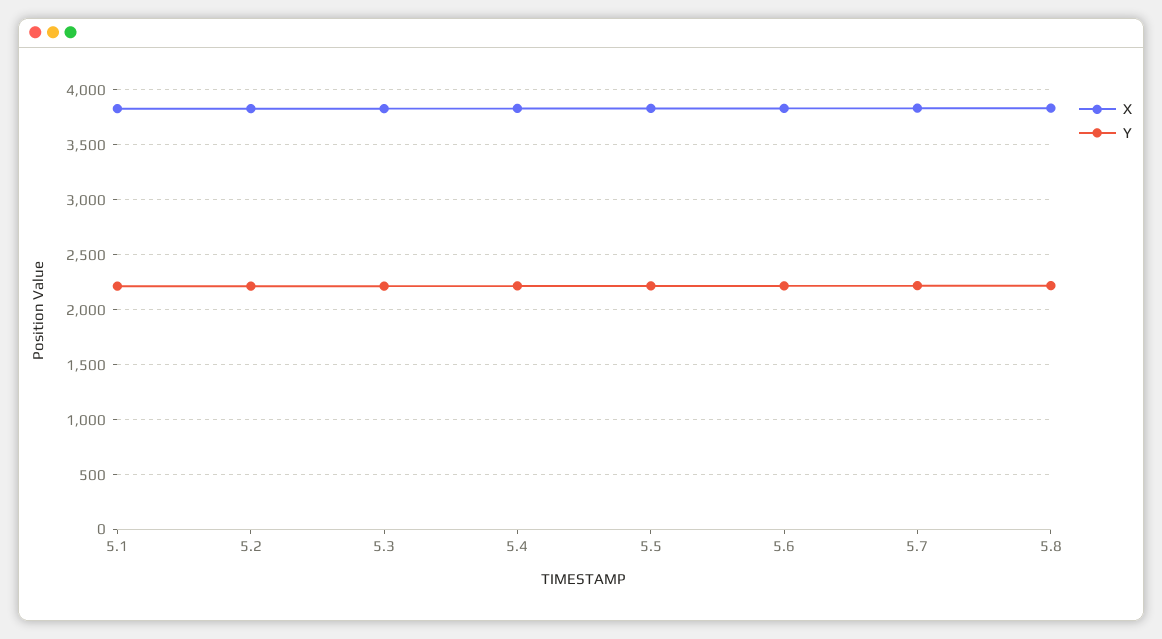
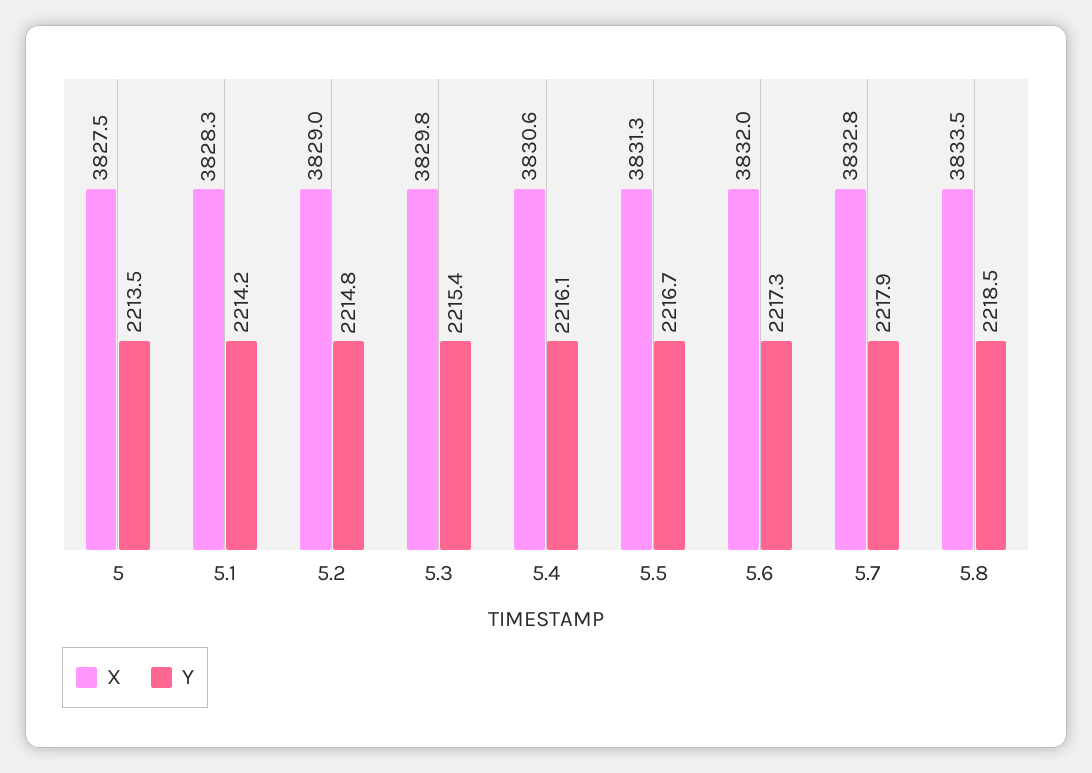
  {
    "X": {
      "5.1": 3828.3,
      "5.2": 3829,
      "5.3": 3829.8,
      "5.4": 3830.6,
      "5.5": 3831.3,
      "5.6": 3832,
      "5.7": 3832.8,
-     "5.8": 3833.5
+     "5.8": 3833.5,
+     "5": 3827.5
    },
    "Y": {
      "5.1": 2214.2,
      "5.2": 2214.8,
      "5.3": 2215.4,
      "5.4": 2216.1,
      "5.5": 2216.7,
      "5.6": 2217.3,
      "5.7": 2217.9,
-     "5.8": 2218.5
+     "5.8": 2218.5,
+     "5": 2213.5
    }
  }

